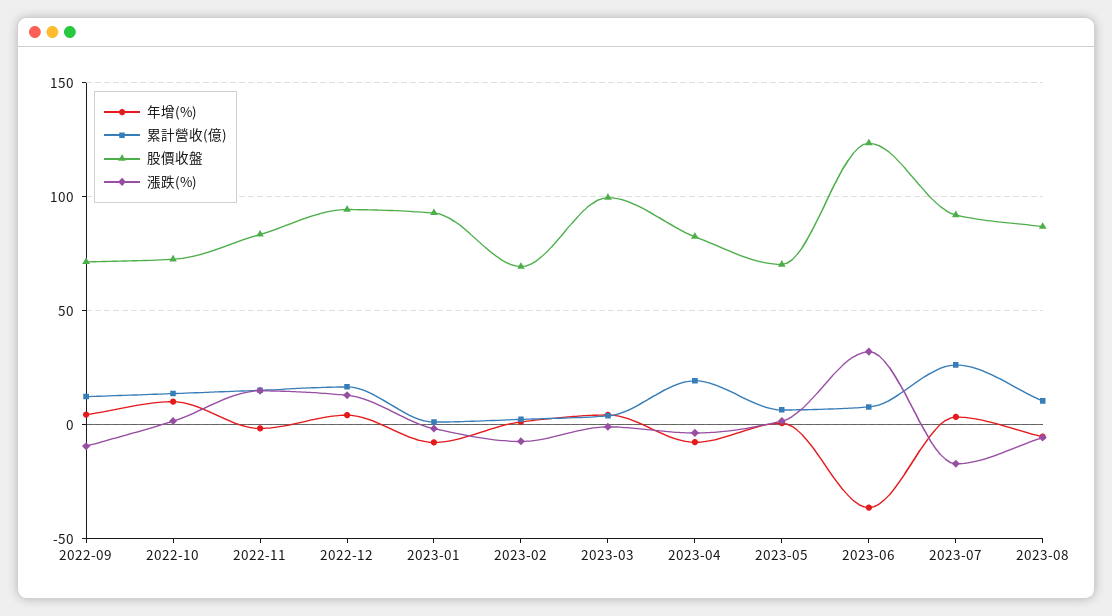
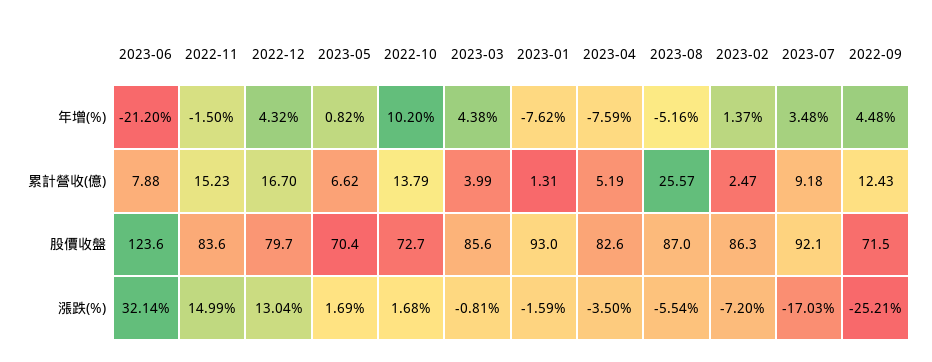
  {
    "年增(%)": {
      "2022-09": 4.48,
      "2022-10": 10.2,
      "2022-11": -1.5,
      "2022-12": 4.32,
      "2023-01": -7.62,
      "2023-02": 1.37,
      "2023-03": 4.38,
      "2023-04": -7.59,
      "2023-05": 0.82,
-     "2023-06": -35,
+     "2023-06": -21.2,
      "2023-07": 3.48,
      "2023-08": -5.16
    },
    "累計營收(億)": {
      "2022-09": 12.43,
      "2022-10": 13.79,
      "2022-11": 15.23,
      "2022-12": 16.7,
      "2023-01": 1.31,
      "2023-02": 2.47,
      "2023-03": 3.99,
-     "2023-04": 20,
+     "2023-04": 5.19,
      "2023-05": 6.62,
      "2023-06": 7.88,
-     "2023-07": 25,
+     "2023-07": 9.18,
-     "2023-08": 10
+     "2023-08": 25.57
    },
    "股價收盤": {
      "2022-09": 71.5,
      "2022-10": 72.7,
      "2022-11": 83.6,
-     "2022-12": 95,
+     "2022-12": 79.7,
      "2023-01": 93,
-     "2023-02": 70,
+     "2023-02": 86.3,
-     "2023-03": 100,
+     "2023-03": 85.6,
      "2023-04": 82.6,
      "2023-05": 70.4,
      "2023-06": 123.6,
      "2023-07": 92.1,
      "2023-08": 87
    },
    "漲跌(%)": {
-     "2022-09": -10,
+     "2022-09": -25.21,
      "2022-10": 1.68,
      "2022-11": 14.99,
      "2022-12": 13.04,
      "2023-01": -1.59,
      "2023-02": -7.2,
      "2023-03": -0.81,
      "2023-04": -3.5,
      "2023-05": 1.69,
      "2023-06": 32.14,
      "2023-07": -17.03,
      "2023-08": -5.54
    }
  }

